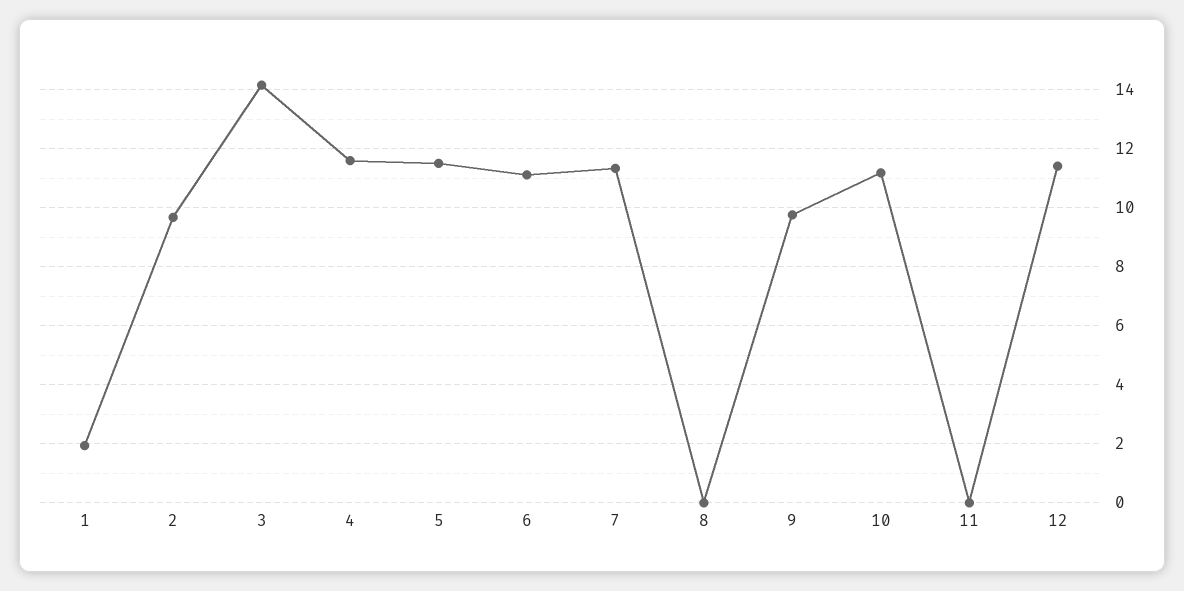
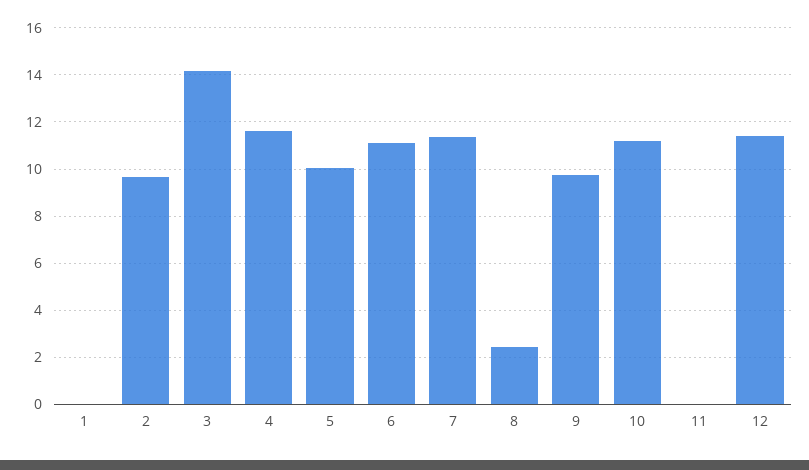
  {
-   "1": 2,
+   "1": 0,
    "2": 9.75,
    "3": 14.25,
    "4": 11.5,
-   "5": 11.5,
+   "5": 10,
    "6": 11,
    "7": 11.25,
-   "8": 0,
+   "8": 2.5,
    "9": 9.75,
    "10": 11.25,
    "11": 0,
    "12": 11.5
  }

